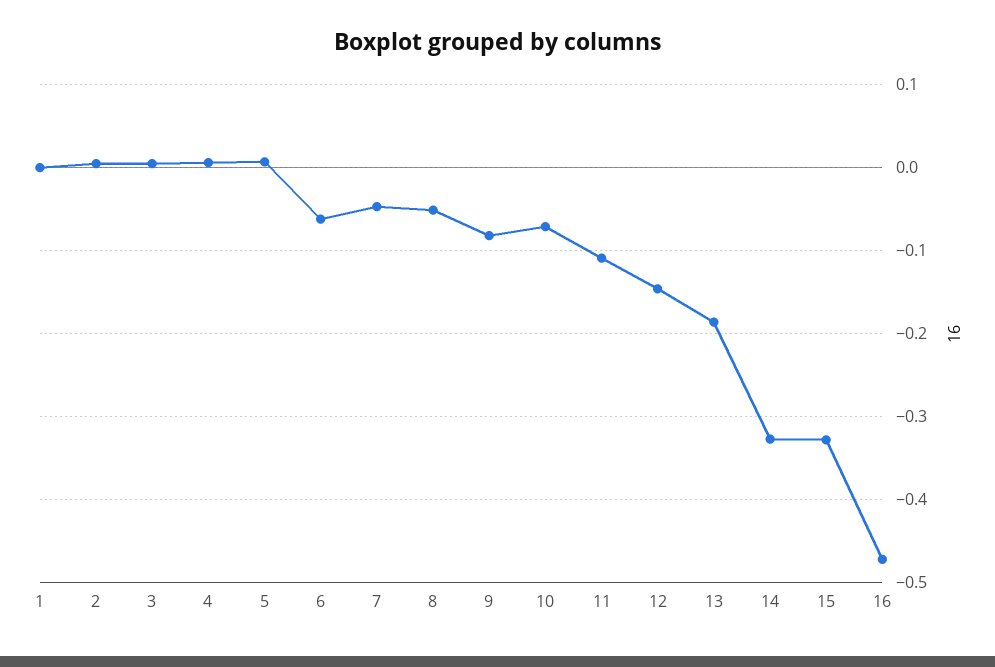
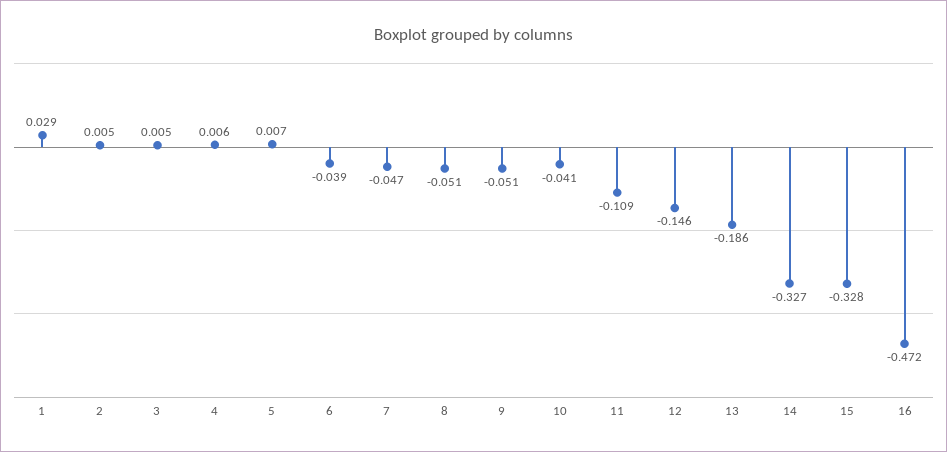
  {
-   "1": 0,
+   "1": 0.029,
    "2": 0.005,
    "3": 0.005,
    "4": 0.006,
    "5": 0.007,
-   "6": -0.06,
+   "6": -0.039,
    "7": -0.047,
    "8": -0.051,
-   "9": -0.08,
+   "9": -0.051,
-   "10": -0.07,
+   "10": -0.041,
    "11": -0.109,
    "12": -0.146,
    "13": -0.186,
    "14": -0.327,
    "15": -0.328,
    "16": -0.472
  }

